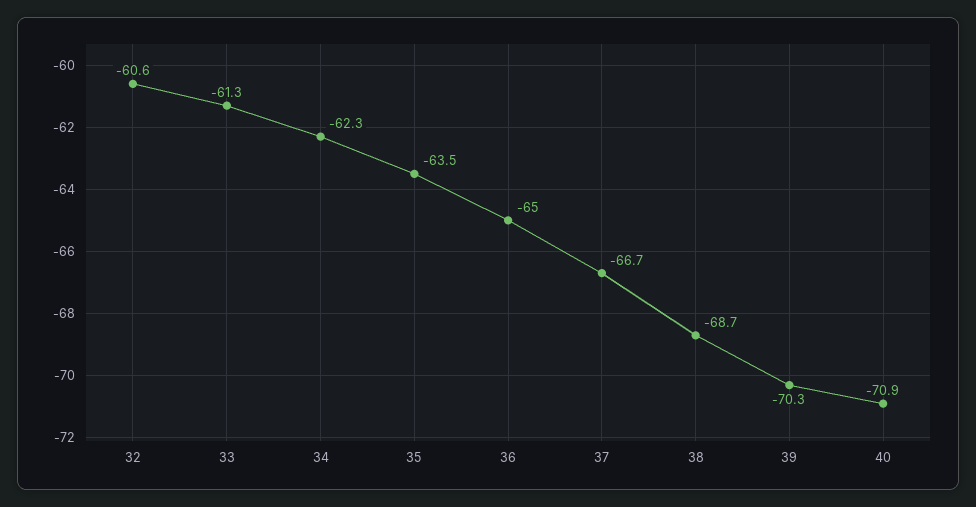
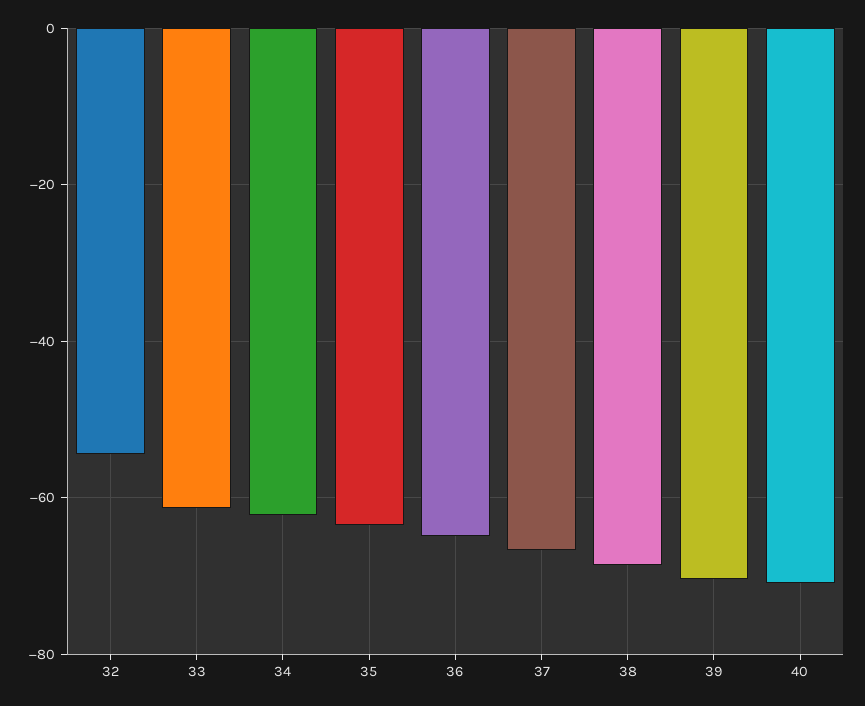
  {
-   "32": -60.6,
+   "32": -54,
    "33": -61.3,
    "34": -62.3,
    "35": -63.5,
    "36": -65,
    "37": -66.7,
    "38": -68.7,
    "39": -70.3,
    "40": -70.9
  }

